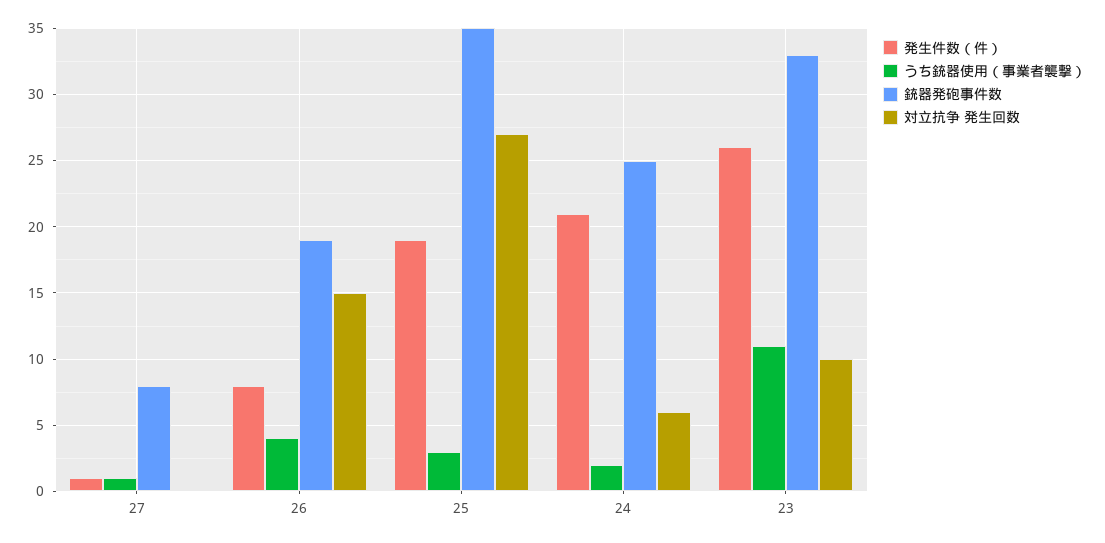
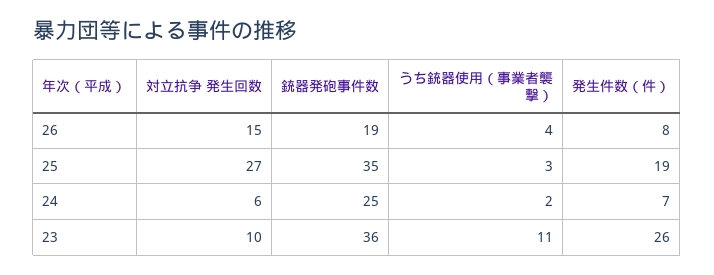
  {
    "発生件数（件）": {
-     "27": 1,
      "26": 8,
      "25": 19,
-     "24": 21,
+     "24": 7,
      "23": 26
    },
    "うち銃器使用（事業者襲撃）": {
-     "27": 1,
      "26": 4,
      "25": 3,
      "24": 2,
      "23": 11
    },
    "銃器発砲事件数": {
-     "27": 8,
      "26": 19,
      "25": 35,
      "24": 25,
-     "23": 33
+     "23": 36
    },
    "対立抗争 発生回数": {
-     "27": 0,
      "26": 15,
      "25": 27,
      "24": 6,
      "23": 10
    }
  }

